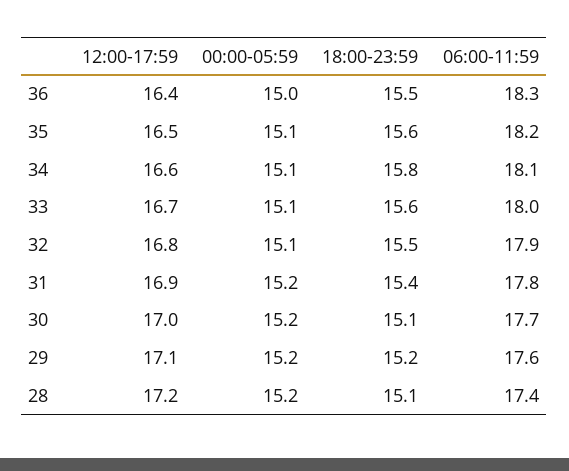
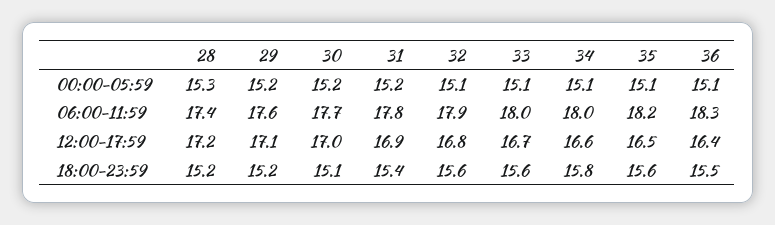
  {
    "12:00-17:59": {
      "36": 16.4,
      "35": 16.5,
      "34": 16.6,
      "33": 16.7,
      "32": 16.8,
      "31": 16.9,
      "30": 17,
      "29": 17.1,
      "28": 17.2
    },
    "00:00-05:59": {
-     "36": 15,
+     "36": 15.1,
      "35": 15.1,
      "34": 15.1,
      "33": 15.1,
      "32": 15.1,
      "31": 15.2,
      "30": 15.2,
      "29": 15.2,
-     "28": 15.2
+     "28": 15.3
    },
    "18:00-23:59": {
      "36": 15.5,
      "35": 15.6,
      "34": 15.8,
      "33": 15.6,
-     "32": 15.5,
+     "32": 15.6,
      "31": 15.4,
      "30": 15.1,
      "29": 15.2,
-     "28": 15.1
+     "28": 15.2
    },
    "06:00-11:59": {
      "36": 18.3,
      "35": 18.2,
-     "34": 18.1,
+     "34": 18,
      "33": 18,
      "32": 17.9,
      "31": 17.8,
      "30": 17.7,
      "29": 17.6,
      "28": 17.4
    }
  }

